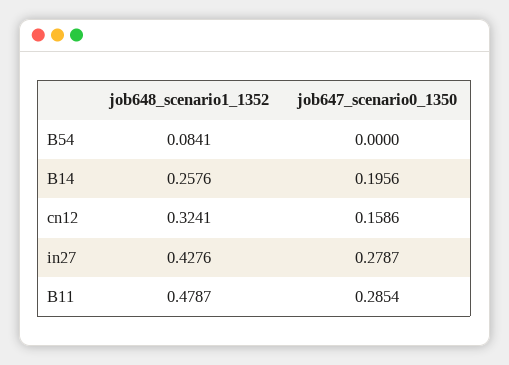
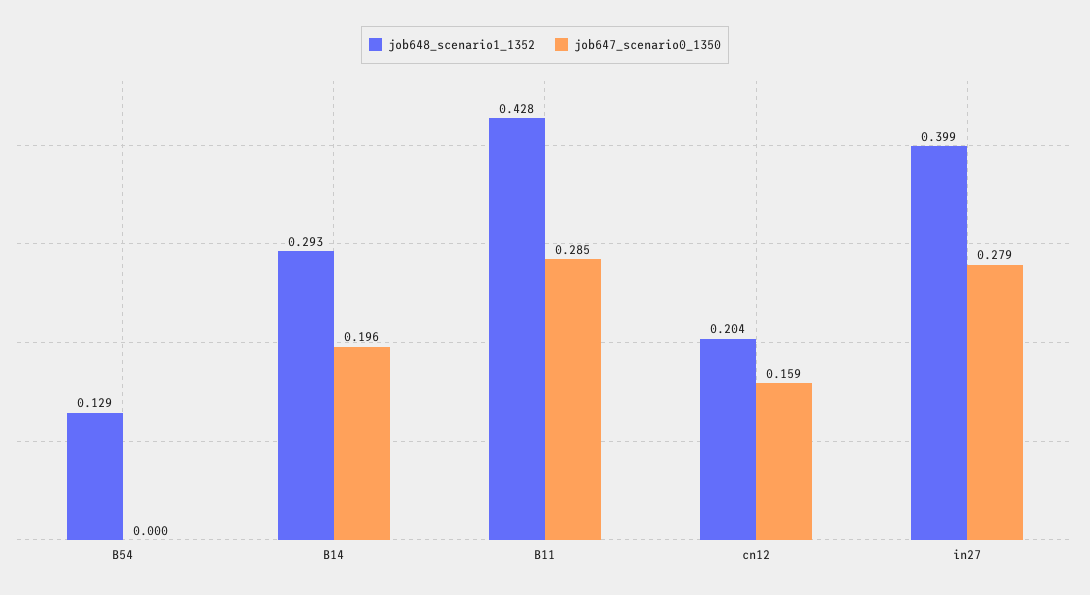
  {
    "job648_scenario1_1352": {
-     "B54": 0.0841,
+     "B54": 0.129,
-     "B14": 0.2576,
+     "B14": 0.293,
-     "cn12": 0.3241,
+     "cn12": 0.204,
-     "in27": 0.4276,
+     "in27": 0.399,
-     "B11": 0.4787
+     "B11": 0.428
    },
    "job647_scenario0_1350": {
      "B54": 0,
      "B14": 0.1956,
      "cn12": 0.1586,
      "in27": 0.2787,
      "B11": 0.2854
    }
  }

